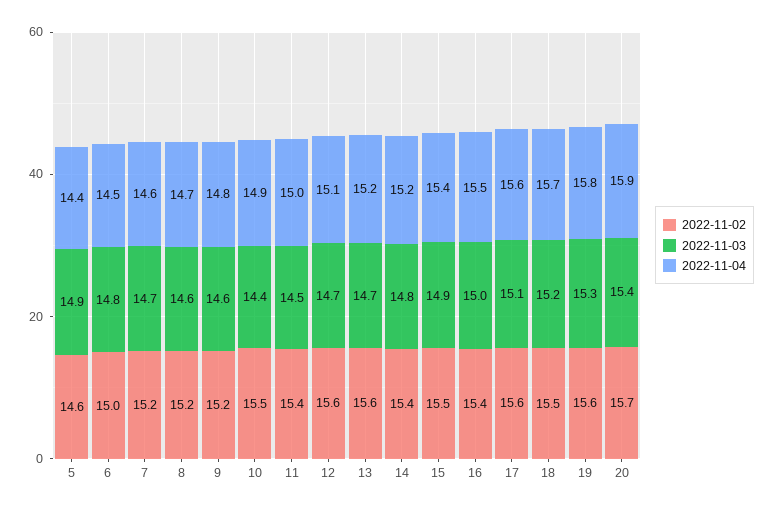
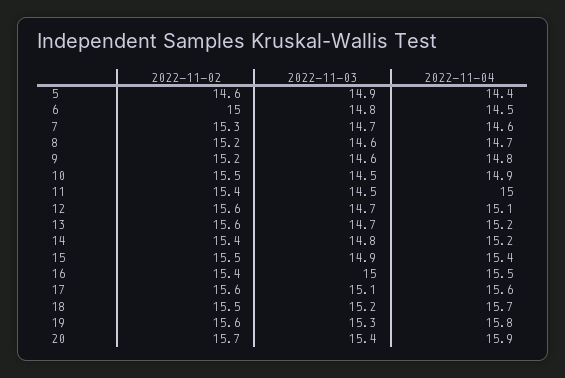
  {
    "2022-11-02": {
      "5": 14.6,
      "6": 15,
-     "7": 15.2,
+     "7": 15.3,
      "8": 15.2,
      "9": 15.2,
      "10": 15.5,
      "11": 15.4,
      "12": 15.6,
      "13": 15.6,
      "14": 15.4,
      "15": 15.5,
      "16": 15.4,
      "17": 15.6,
      "18": 15.5,
      "19": 15.6,
      "20": 15.7
    },
    "2022-11-03": {
      "5": 14.9,
      "6": 14.8,
      "7": 14.7,
      "8": 14.6,
      "9": 14.6,
-     "10": 14.4,
+     "10": 14.5,
      "11": 14.5,
      "12": 14.7,
      "13": 14.7,
      "14": 14.8,
      "15": 14.9,
      "16": 15,
      "17": 15.1,
      "18": 15.2,
      "19": 15.3,
      "20": 15.4
    },
    "2022-11-04": {
      "5": 14.4,
      "6": 14.5,
      "7": 14.6,
      "8": 14.7,
      "9": 14.8,
      "10": 14.9,
      "11": 15,
      "12": 15.1,
      "13": 15.2,
      "14": 15.2,
      "15": 15.4,
      "16": 15.5,
      "17": 15.6,
      "18": 15.7,
      "19": 15.8,
      "20": 15.9
    }
  }

